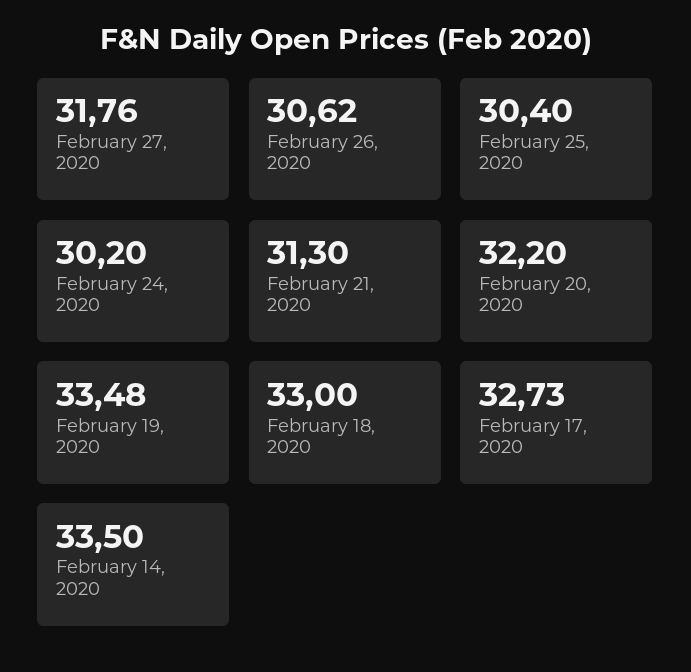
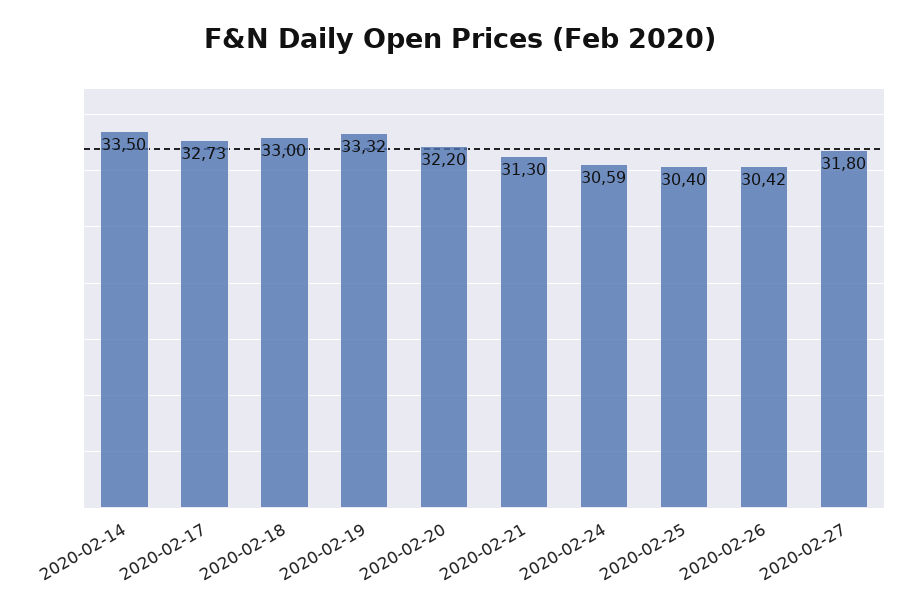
  {
-   "February 27, 2020": 31.76,
+   "February 27, 2020": 31.8,
-   "February 26, 2020": 30.62,
+   "February 26, 2020": 30.42,
    "February 25, 2020": 30.4,
-   "February 24, 2020": 30.2,
+   "February 24, 2020": 30.59,
    "February 21, 2020": 31.3,
    "February 20, 2020": 32.2,
-   "February 19, 2020": 33.48,
+   "February 19, 2020": 33.32,
    "February 18, 2020": 33,
    "February 17, 2020": 32.73,
    "February 14, 2020": 33.5
  }

